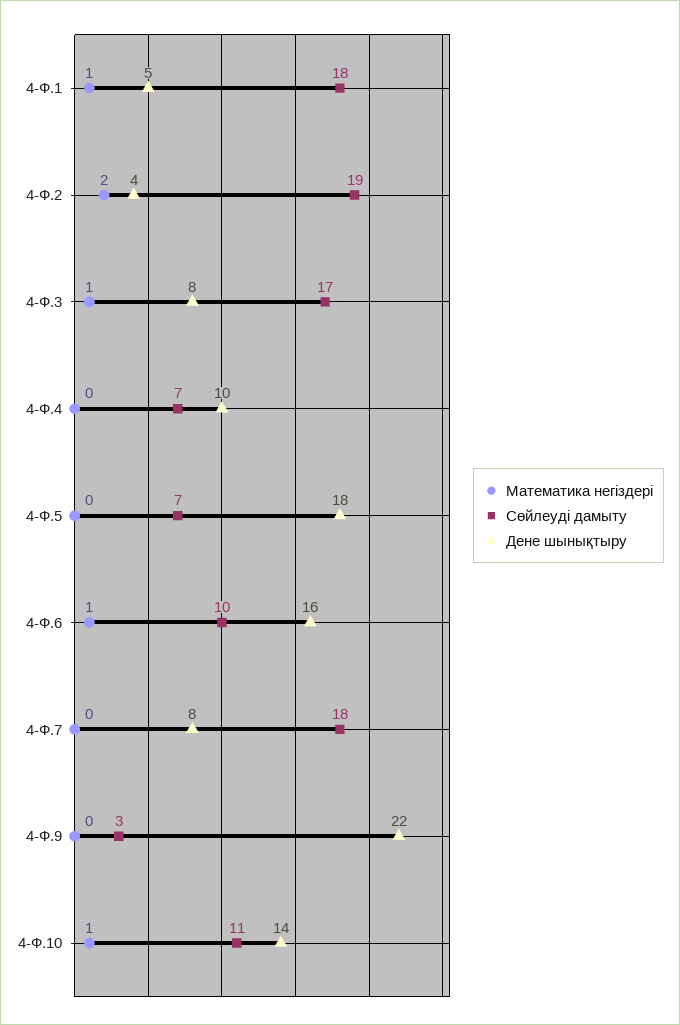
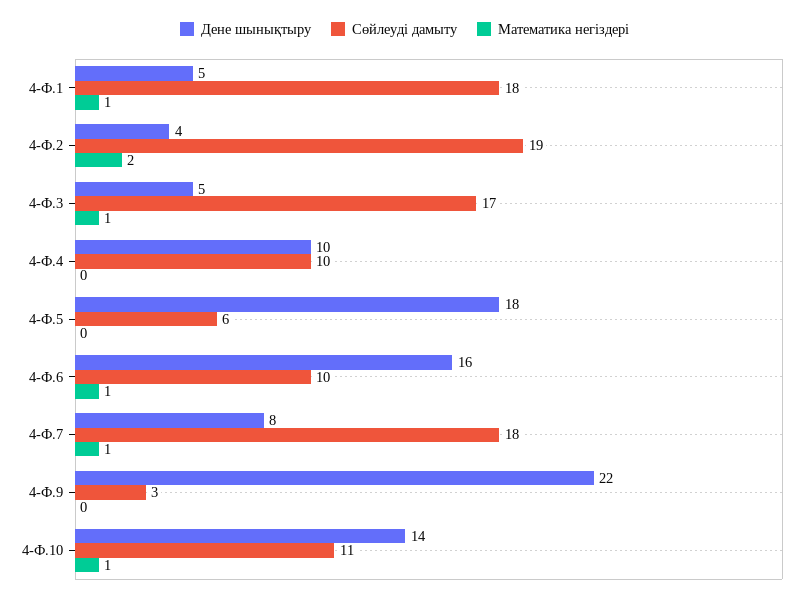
  {
    "Математика негіздері": {
      "4-Ф.1": 1,
      "4-Ф.2": 2,
      "4-Ф.3": 1,
      "4-Ф.4": 0,
      "4-Ф.5": 0,
      "4-Ф.6": 1,
-     "4-Ф.7": 0,
+     "4-Ф.7": 1,
      "4-Ф.9": 0,
      "4-Ф.10": 1
    },
    "Сөйлеуді дамыту": {
      "4-Ф.1": 18,
      "4-Ф.2": 19,
      "4-Ф.3": 17,
-     "4-Ф.4": 7,
+     "4-Ф.4": 10,
-     "4-Ф.5": 7,
+     "4-Ф.5": 6,
      "4-Ф.6": 10,
      "4-Ф.7": 18,
      "4-Ф.9": 3,
      "4-Ф.10": 11
    },
    "Дене шынықтыру": {
      "4-Ф.1": 5,
      "4-Ф.2": 4,
-     "4-Ф.3": 8,
+     "4-Ф.3": 5,
      "4-Ф.4": 10,
      "4-Ф.5": 18,
      "4-Ф.6": 16,
      "4-Ф.7": 8,
      "4-Ф.9": 22,
      "4-Ф.10": 14
    }
  }

